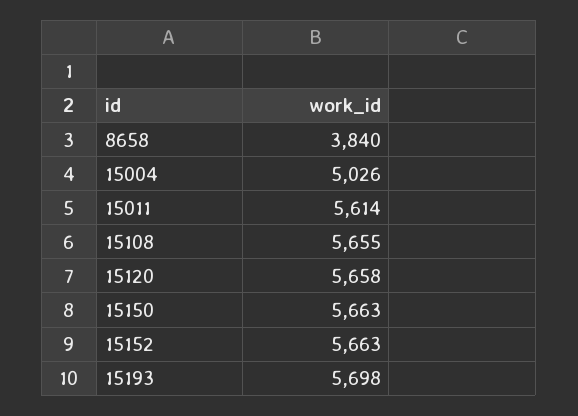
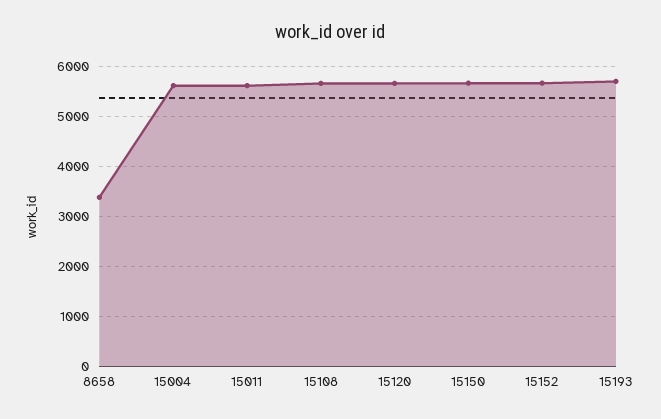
  {
-   "8658": 3840,
+   "8658": 3400,
-   "15004": 5026,
+   "15004": 5600,
    "15011": 5614,
    "15108": 5655,
    "15120": 5658,
    "15150": 5663,
    "15152": 5663,
    "15193": 5698
  }

